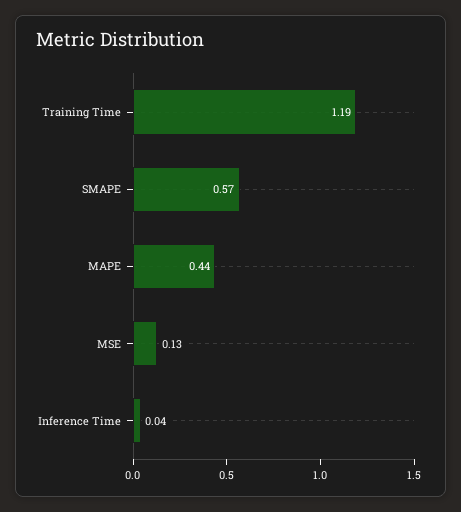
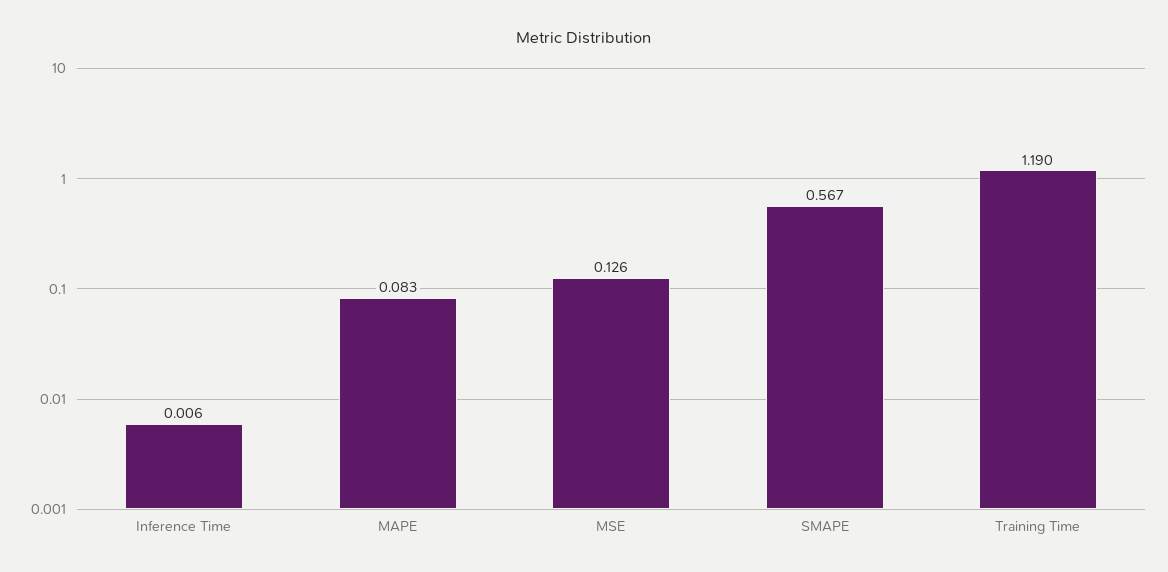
  {
    "Training Time": 1.19,
    "SMAPE": 0.567,
-   "MAPE": 0.44,
+   "MAPE": 0.083,
    "MSE": 0.126,
-   "Inference Time": 0.04
+   "Inference Time": 0.006
  }

